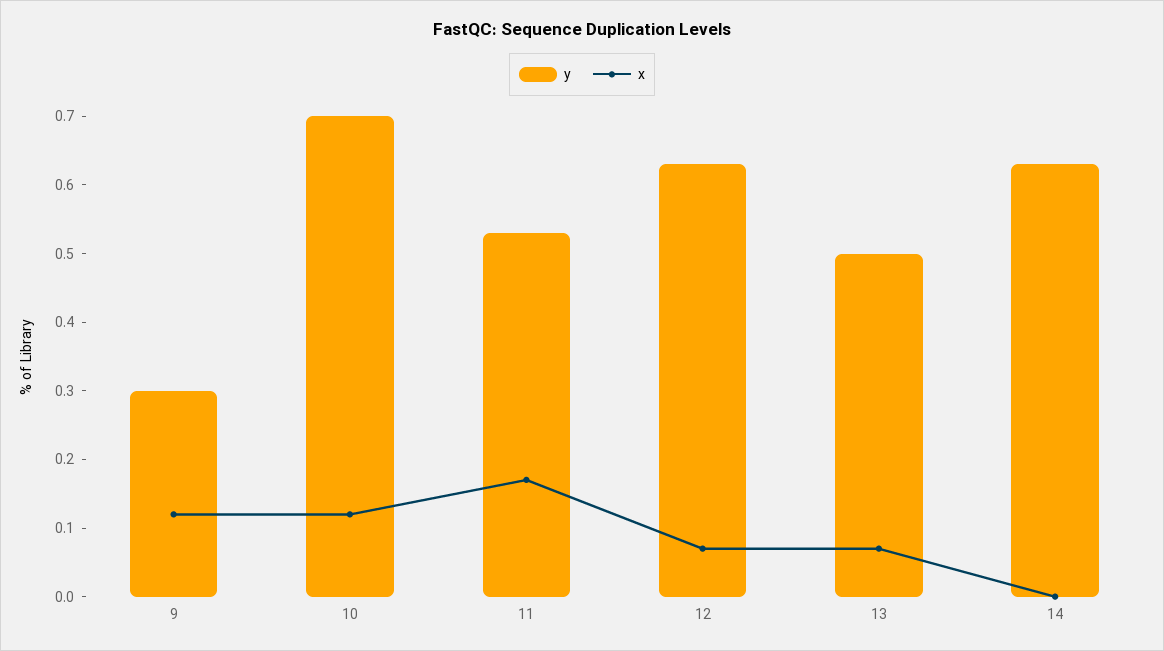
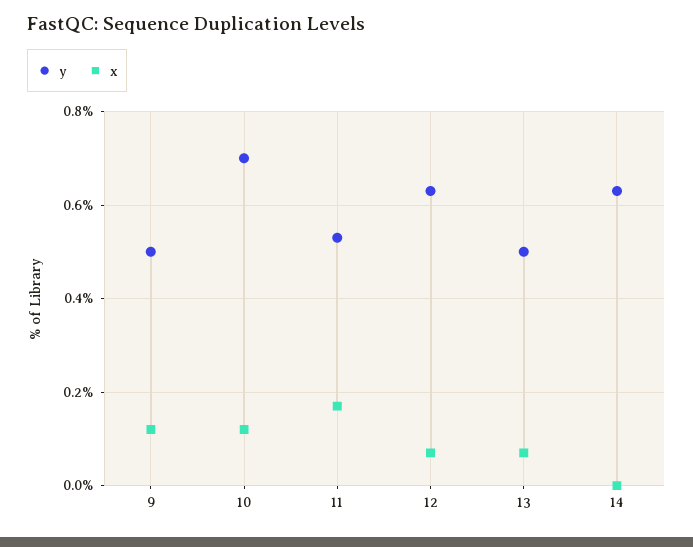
  {
    "y": {
-     "9": 0.3,
+     "9": 0.5,
      "10": 0.7,
      "11": 0.55,
      "12": 0.65,
      "13": 0.5,
      "14": 0.65
    },
    "x": {
      "9": 0.1,
      "10": 0.1,
      "11": 0.15,
      "12": 0.05,
      "13": 0.05,
      "14": 0
    }
  }

